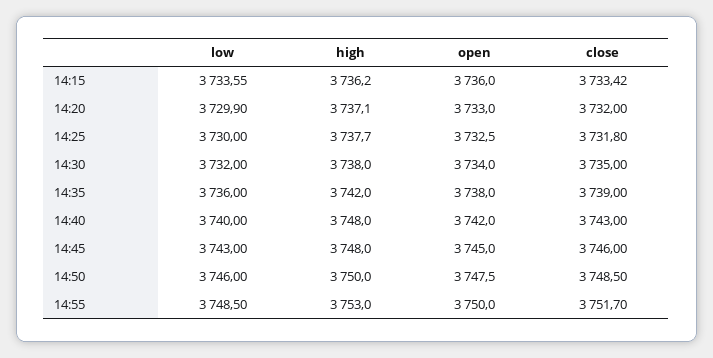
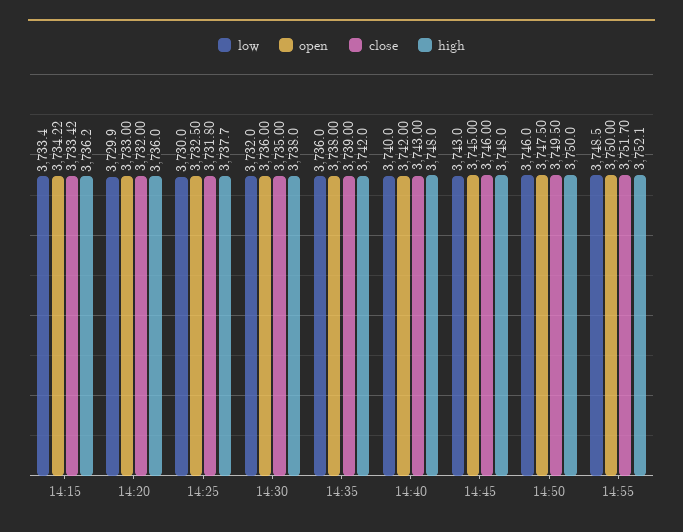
  {
    "low": {
-     "14:15": 3733.55,
+     "14:15": 3733.4,
      "14:20": 3729.9,
      "14:25": 3730,
      "14:30": 3732,
      "14:35": 3736,
      "14:40": 3740,
      "14:45": 3743,
      "14:50": 3746,
      "14:55": 3748.5
    },
    "high": {
      "14:15": 3736.2,
-     "14:20": 3737.1,
+     "14:20": 3736,
      "14:25": 3737.7,
      "14:30": 3738,
      "14:35": 3742,
      "14:40": 3748,
      "14:45": 3748,
      "14:50": 3750,
-     "14:55": 3753
+     "14:55": 3752.1
    },
    "open": {
-     "14:15": 3736,
+     "14:15": 3734.22,
      "14:20": 3733,
      "14:25": 3732.5,
-     "14:30": 3734,
+     "14:30": 3736,
      "14:35": 3738,
      "14:40": 3742,
      "14:45": 3745,
      "14:50": 3747.5,
      "14:55": 3750
    },
    "close": {
      "14:15": 3733.42,
      "14:20": 3732,
      "14:25": 3731.8,
      "14:30": 3735,
      "14:35": 3739,
      "14:40": 3743,
      "14:45": 3746,
-     "14:50": 3748.5,
+     "14:50": 3749.5,
      "14:55": 3751.7
    }
  }

